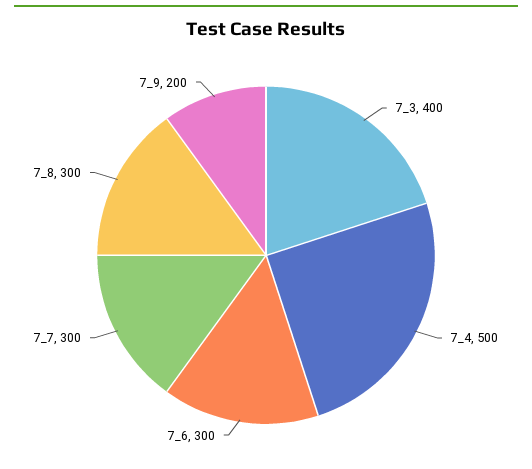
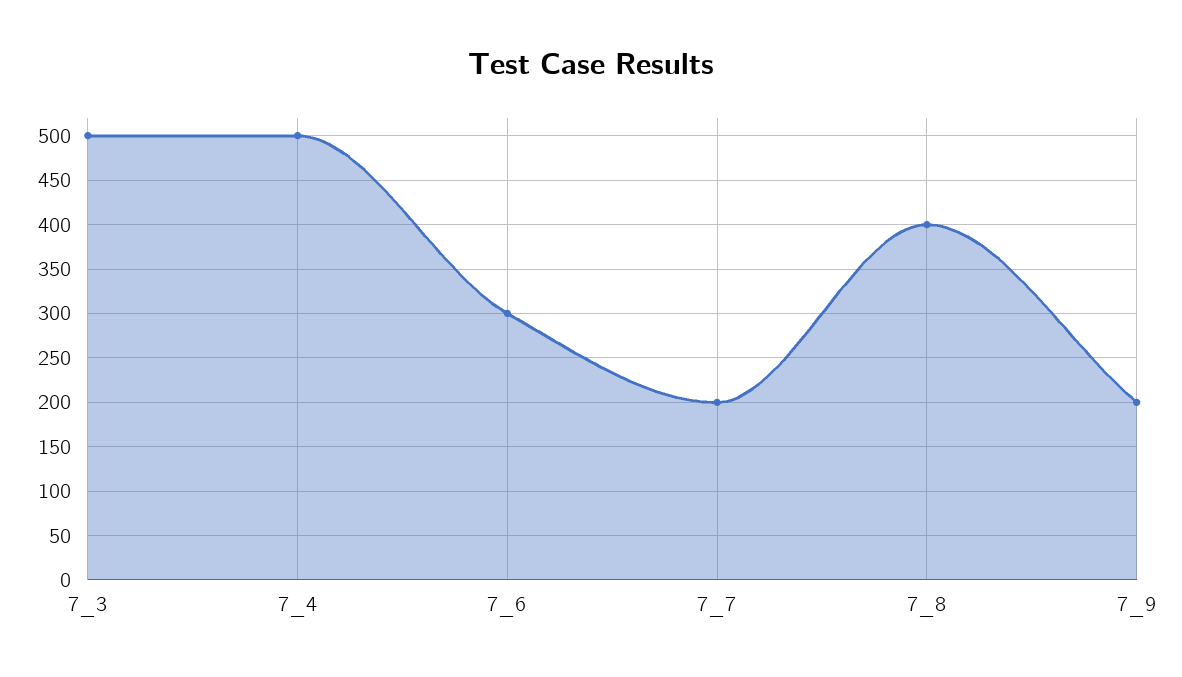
  {
-   "7_3": 400,
+   "7_3": 500,
    "7_4": 500,
    "7_6": 300,
-   "7_7": 300,
+   "7_7": 200,
-   "7_8": 300,
+   "7_8": 400,
    "7_9": 200
  }

